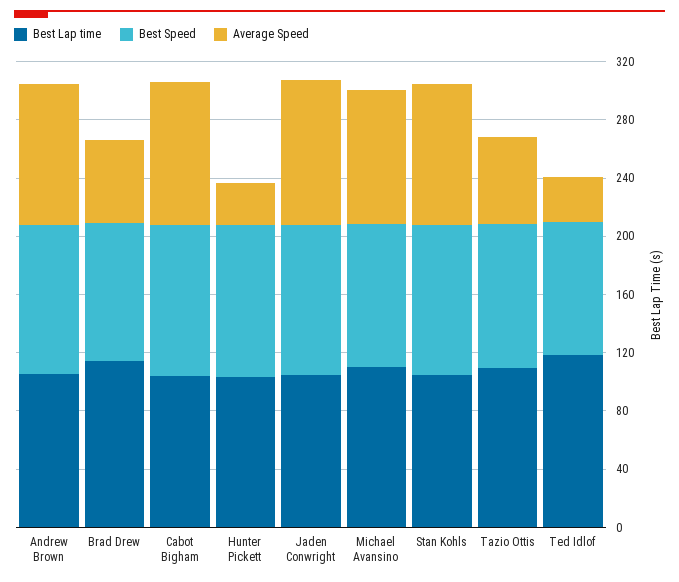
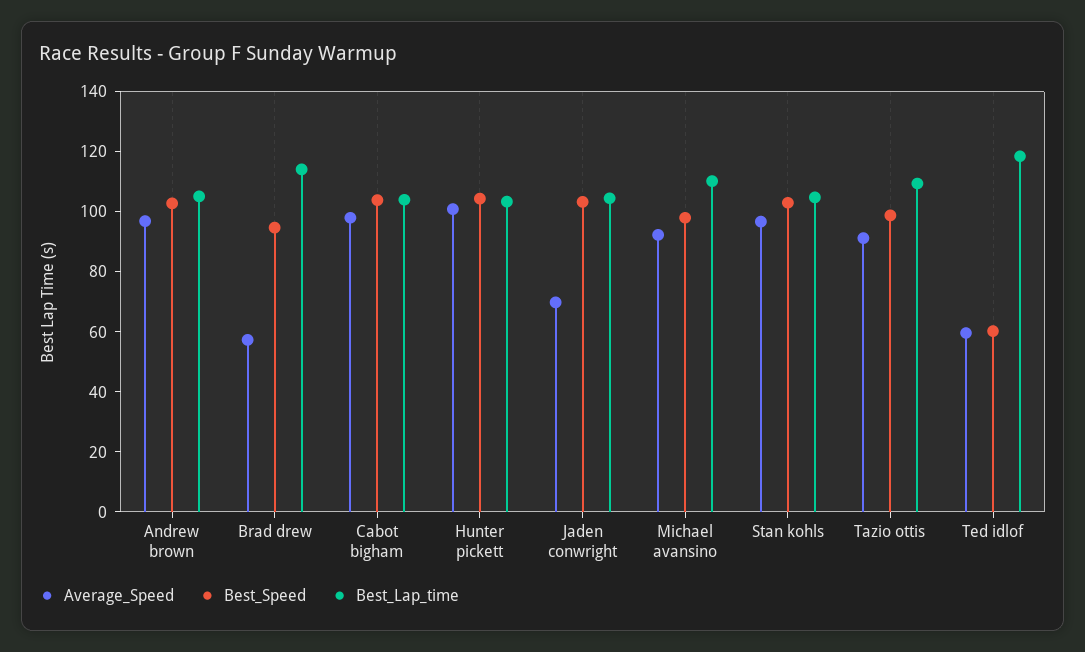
  {
    "Best Lap time": {
      "Andrew Brown": 105,
      "Brad Drew": 115,
      "Cabot Bigham": 105,
      "Hunter Pickett": 105,
      "Jaden Conwright": 105,
      "Michael Avansino": 110,
      "Stan Kohls": 105,
      "Tazio Ottis": 110,
      "Ted Idlof": 120
    },
    "Best Speed": {
      "Andrew Brown": 105,
      "Brad Drew": 95,
      "Cabot Bigham": 105,
      "Hunter Pickett": 105,
      "Jaden Conwright": 105,
      "Michael Avansino": 100,
      "Stan Kohls": 105,
      "Tazio Ottis": 100,
-     "Ted Idlof": 90
+     "Ted Idlof": 60
    },
    "Average Speed": {
      "Andrew Brown": 95,
      "Brad Drew": 55,
      "Cabot Bigham": 100,
-     "Hunter Pickett": 30,
+     "Hunter Pickett": 100,
-     "Jaden Conwright": 100,
+     "Jaden Conwright": 70,
      "Michael Avansino": 90,
      "Stan Kohls": 95,
-     "Tazio Ottis": 60,
+     "Tazio Ottis": 90,
-     "Ted Idlof": 30
+     "Ted Idlof": 60
    }
  }

